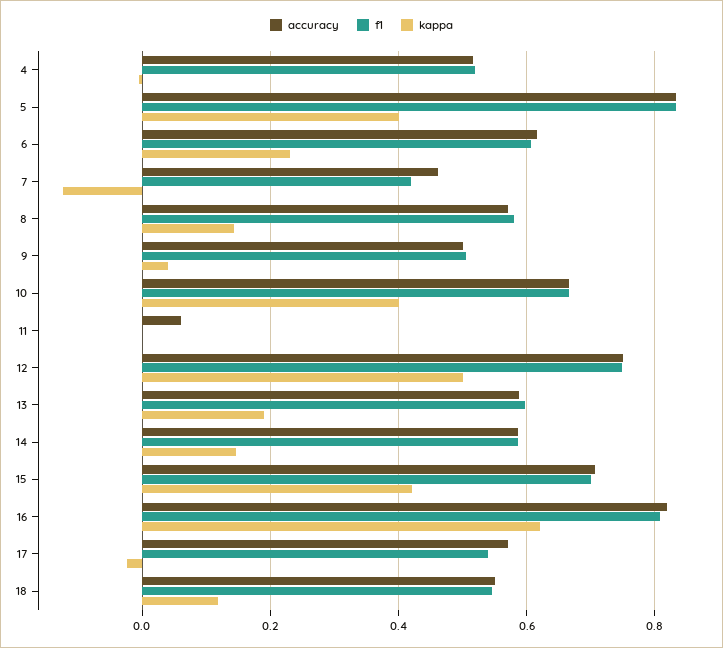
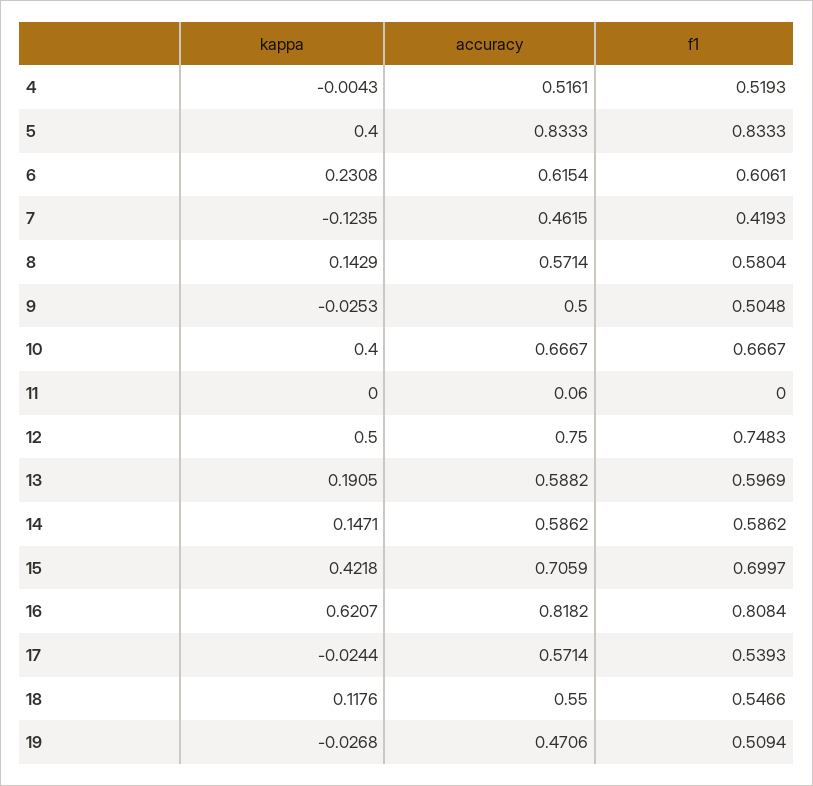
  {
    "accuracy": {
      "4": 0.5161,
      "5": 0.8333,
      "6": 0.6154,
      "7": 0.4615,
      "8": 0.5714,
      "9": 0.5,
      "10": 0.6667,
      "11": 0.06,
      "12": 0.75,
      "13": 0.5882,
      "14": 0.5862,
      "15": 0.7059,
      "16": 0.8182,
      "17": 0.5714,
-     "18": 0.55
+     "18": 0.55,
+     "19": 0.4706
    },
    "f1": {
      "4": 0.5193,
      "5": 0.8333,
      "6": 0.6061,
      "7": 0.4193,
      "8": 0.5804,
      "9": 0.5048,
      "10": 0.6667,
      "11": 0,
      "12": 0.7483,
      "13": 0.5969,
      "14": 0.5862,
      "15": 0.6997,
      "16": 0.8084,
      "17": 0.5393,
-     "18": 0.5466
+     "18": 0.5466,
+     "19": 0.5094
    },
    "kappa": {
      "4": -0.0043,
      "5": 0.4,
      "6": 0.2308,
      "7": -0.1235,
      "8": 0.1429,
-     "9": 0.04,
+     "9": -0.0253,
      "10": 0.4,
      "11": 0,
      "12": 0.5,
      "13": 0.1905,
      "14": 0.1471,
      "15": 0.4218,
      "16": 0.6207,
      "17": -0.0244,
-     "18": 0.1176
+     "18": 0.1176,
+     "19": -0.0268
    }
  }

